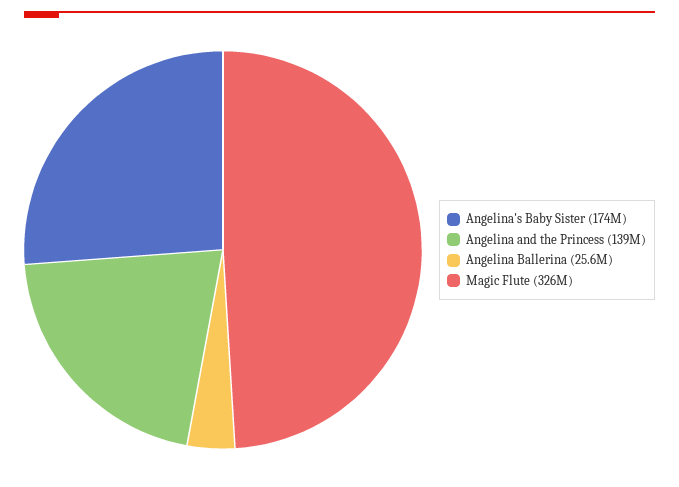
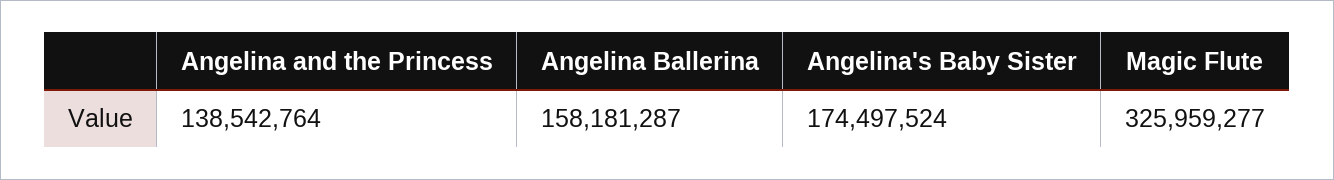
  {
    "Angelina's Baby Sister": 174497524,
    "Angelina and the Princess": 138542764,
-   "Angelina Ballerina": 25600000,
+   "Angelina Ballerina": 158181287,
    "Magic Flute": 325959277
  }

